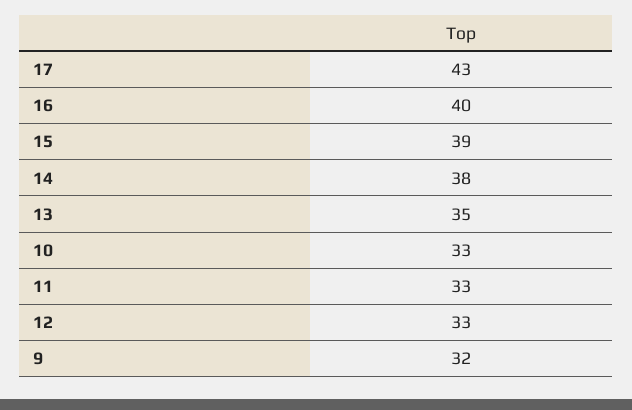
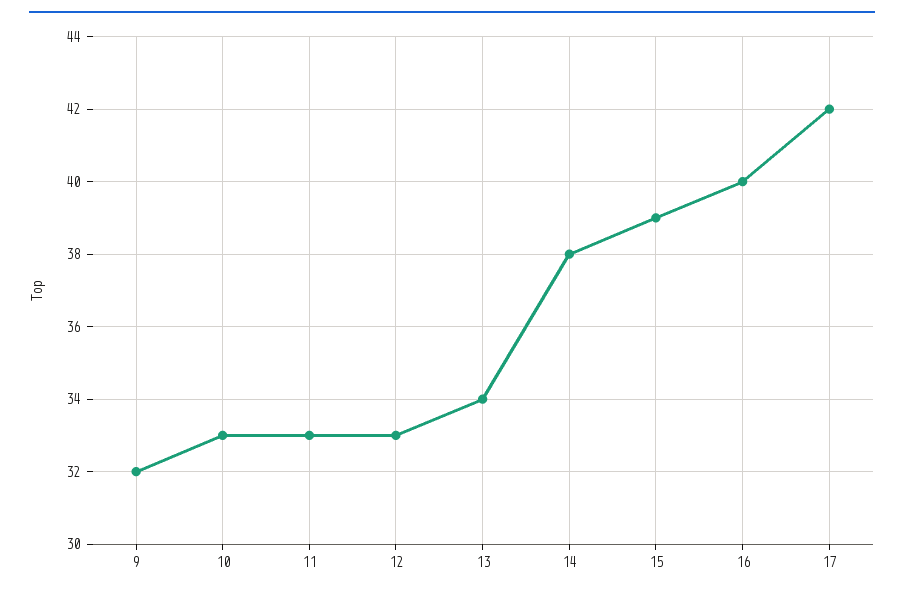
  {
-   "17": 43,
+   "17": 42,
    "16": 40,
    "15": 39,
    "14": 38,
-   "13": 35,
+   "13": 34,
    "10": 33,
    "11": 33,
    "12": 33,
    "9": 32
  }

